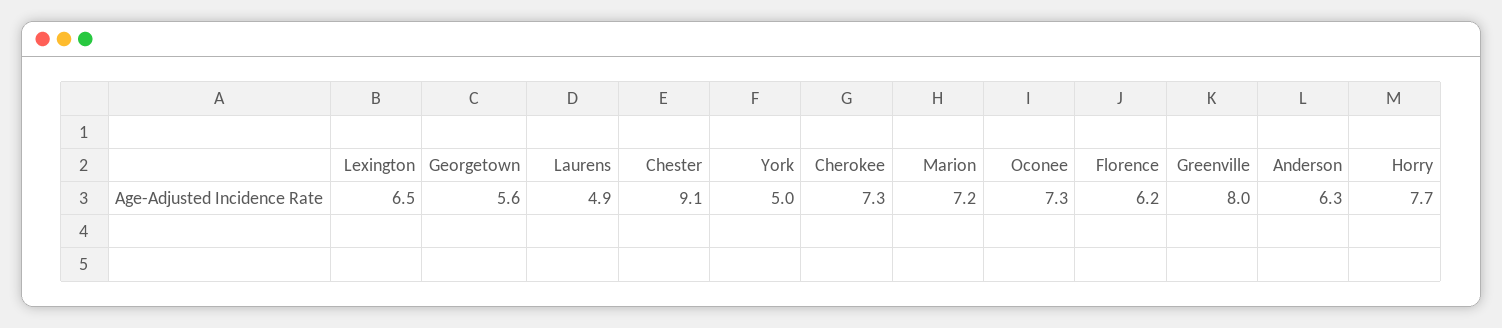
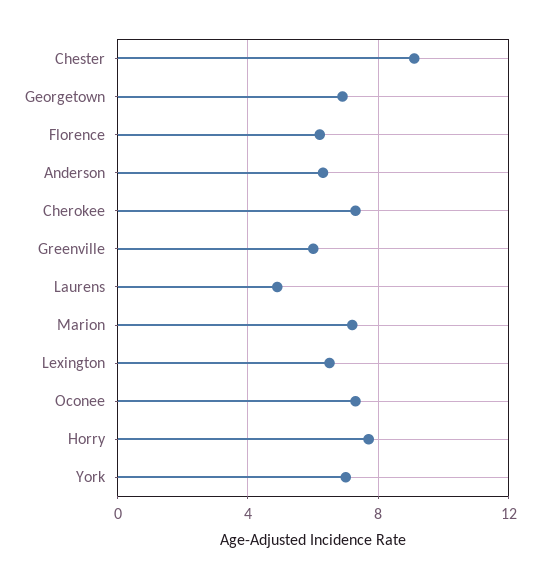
  {
    "Lexington": 6.5,
-   "Georgetown": 5.6,
+   "Georgetown": 7,
    "Laurens": 4.9,
    "Chester": 9.1,
-   "York": 5,
+   "York": 7,
    "Cherokee": 7.3,
    "Marion": 7.2,
    "Oconee": 7.3,
    "Florence": 6.2,
-   "Greenville": 8,
+   "Greenville": 6,
    "Anderson": 6.3,
    "Horry": 7.7
  }

